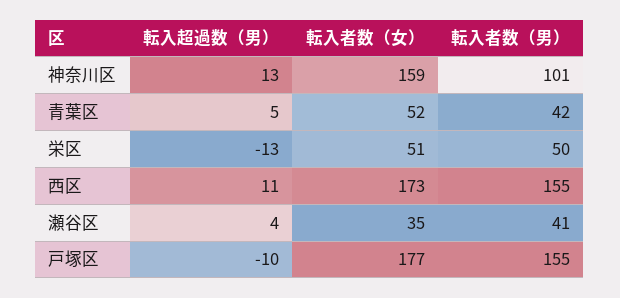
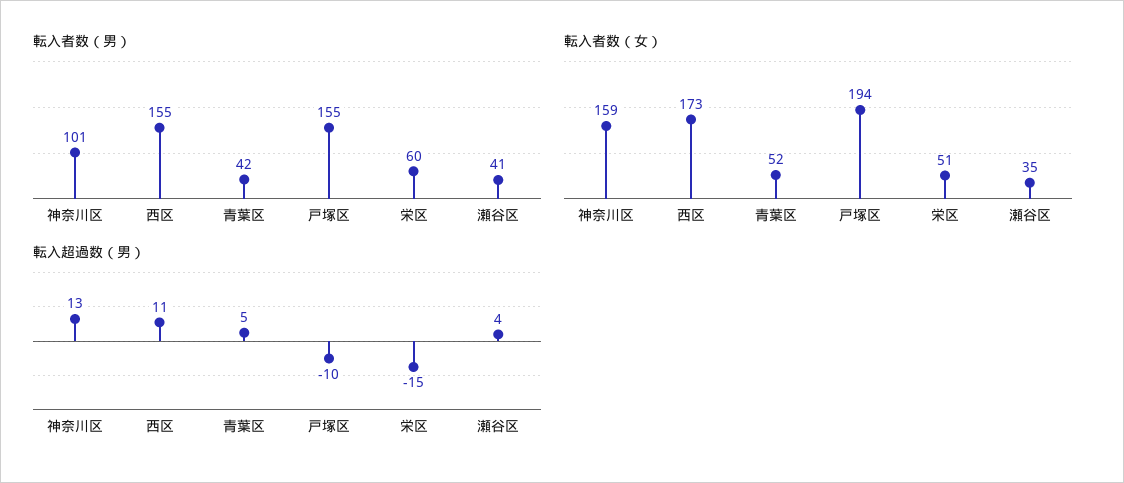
  {
    "転入超過数（男）": {
      "神奈川区": 13,
      "青葉区": 5,
-     "栄区": -13,
+     "栄区": -15,
      "西区": 11,
      "瀬谷区": 4,
      "戸塚区": -10
    },
    "転入者数（女）": {
      "神奈川区": 159,
      "青葉区": 52,
      "栄区": 51,
      "西区": 173,
      "瀬谷区": 35,
-     "戸塚区": 177
+     "戸塚区": 194
    },
    "転入者数（男）": {
      "神奈川区": 101,
      "青葉区": 42,
-     "栄区": 50,
+     "栄区": 60,
      "西区": 155,
      "瀬谷区": 41,
      "戸塚区": 155
    }
  }

